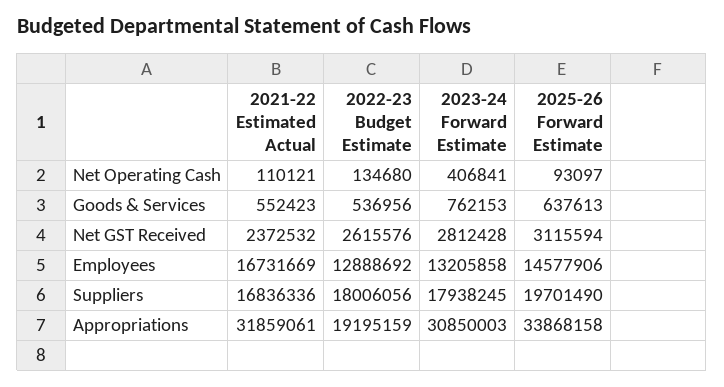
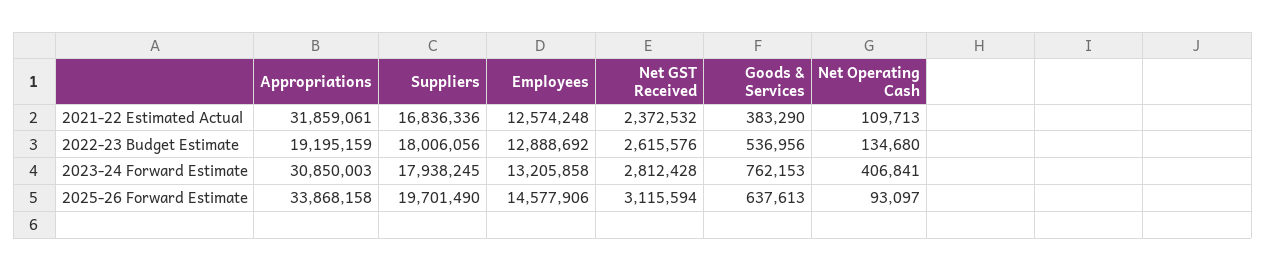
  {
    "2021-22 Estimated Actual": {
-     "Net Operating Cash": 110121,
+     "Net Operating Cash": 109713,
-     "Goods & Services": 552423,
+     "Goods & Services": 383290,
      "Net GST Received": 2372532,
-     "Employees": 16731669,
+     "Employees": 12574248,
      "Suppliers": 16836336,
      "Appropriations": 31859061
    },
    "2022-23 Budget Estimate": {
      "Net Operating Cash": 134680,
      "Goods & Services": 536956,
      "Net GST Received": 2615576,
      "Employees": 12888692,
      "Suppliers": 18006056,
      "Appropriations": 19195159
    },
    "2023-24 Forward Estimate": {
      "Net Operating Cash": 406841,
      "Goods & Services": 762153,
      "Net GST Received": 2812428,
      "Employees": 13205858,
      "Suppliers": 17938245,
      "Appropriations": 30850003
    },
    "2025-26 Forward Estimate": {
      "Net Operating Cash": 93097,
      "Goods & Services": 637613,
      "Net GST Received": 3115594,
      "Employees": 14577906,
      "Suppliers": 19701490,
      "Appropriations": 33868158
    }
  }

